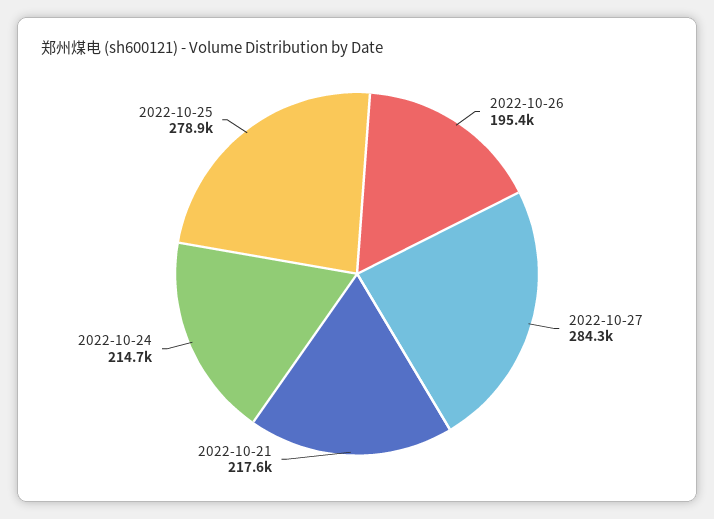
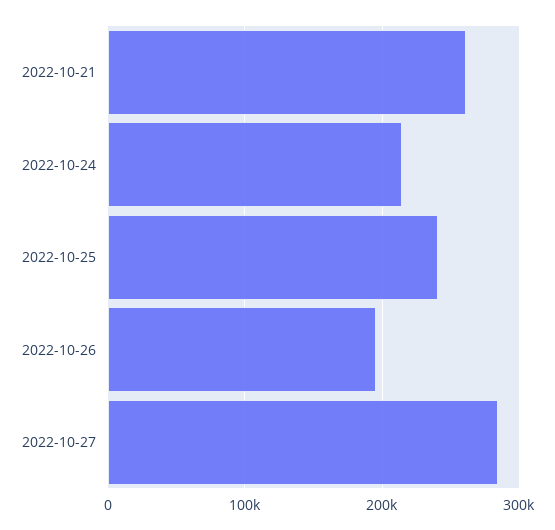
  {
    "2022-10-26": 195400,
    "2022-10-27": 284300,
-   "2022-10-21": 217600,
+   "2022-10-21": 260000,
    "2022-10-24": 214700,
-   "2022-10-25": 278900
+   "2022-10-25": 240000
  }

